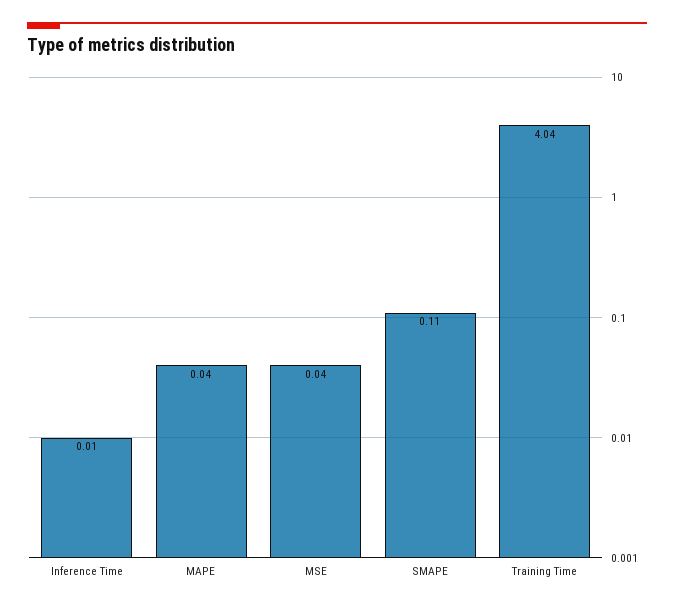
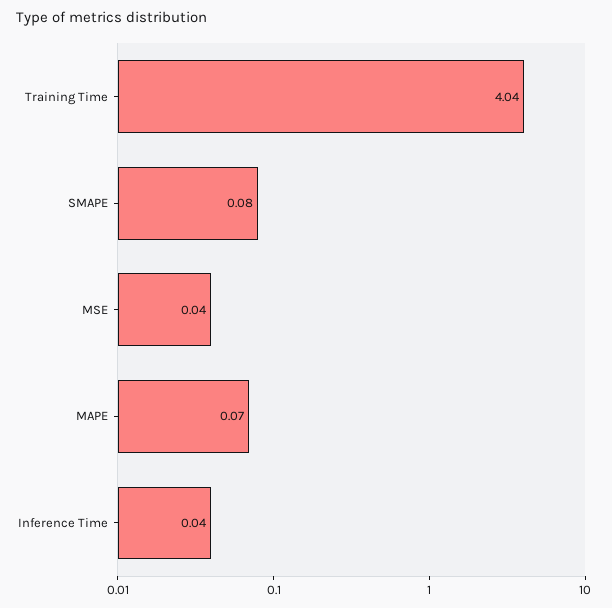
  {
-   "Inference Time": 0.01,
+   "Inference Time": 0.04,
-   "MAPE": 0.04,
+   "MAPE": 0.07,
    "MSE": 0.04,
-   "SMAPE": 0.11,
+   "SMAPE": 0.08,
    "Training Time": 4.04
  }

